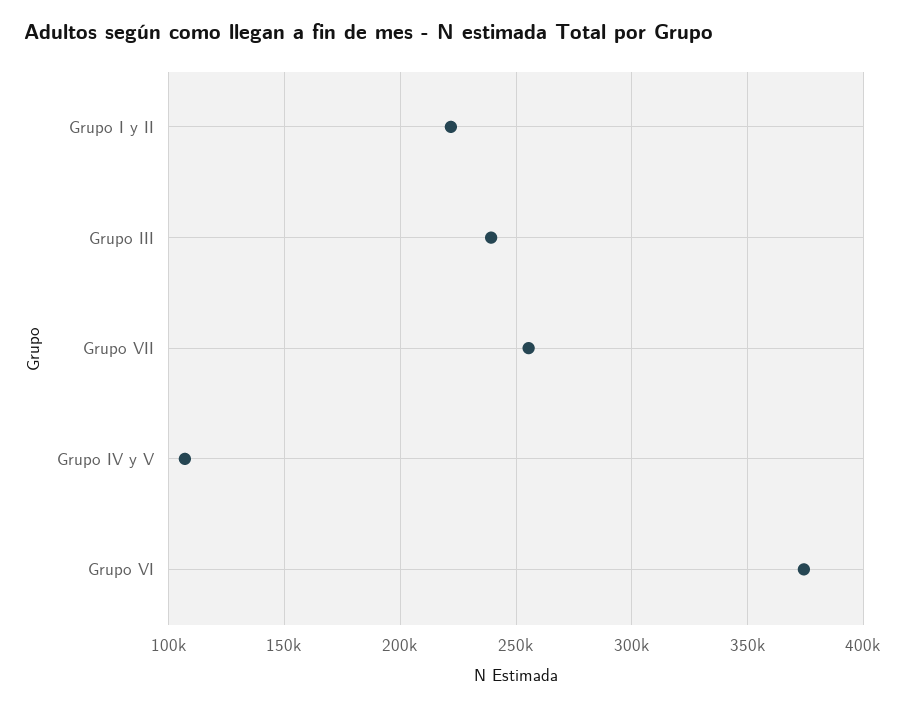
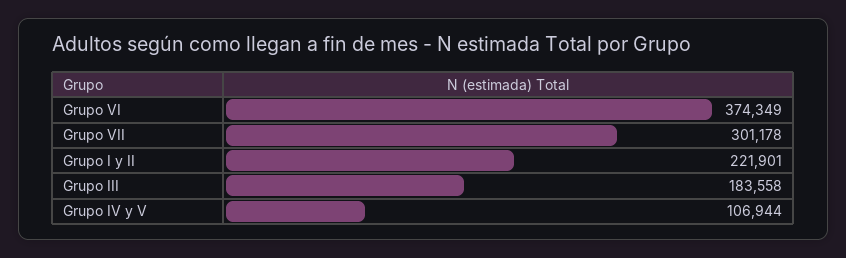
  {
    "Grupo I y II": 221901,
-   "Grupo III": 240000,
+   "Grupo III": 183558,
-   "Grupo VII": 255000,
+   "Grupo VII": 301178,
    "Grupo IV y V": 106944,
    "Grupo VI": 374349
  }

